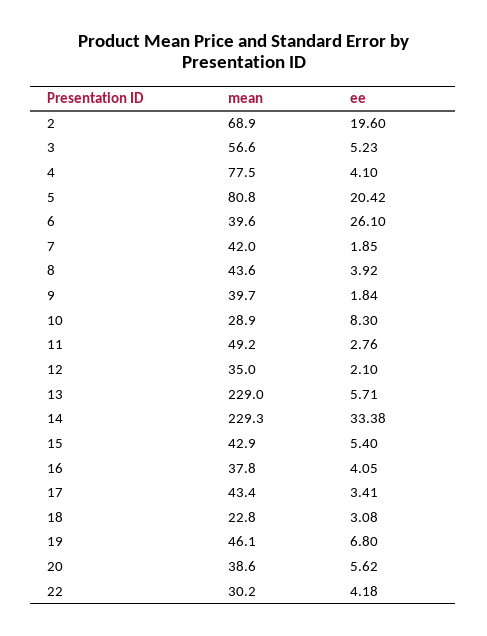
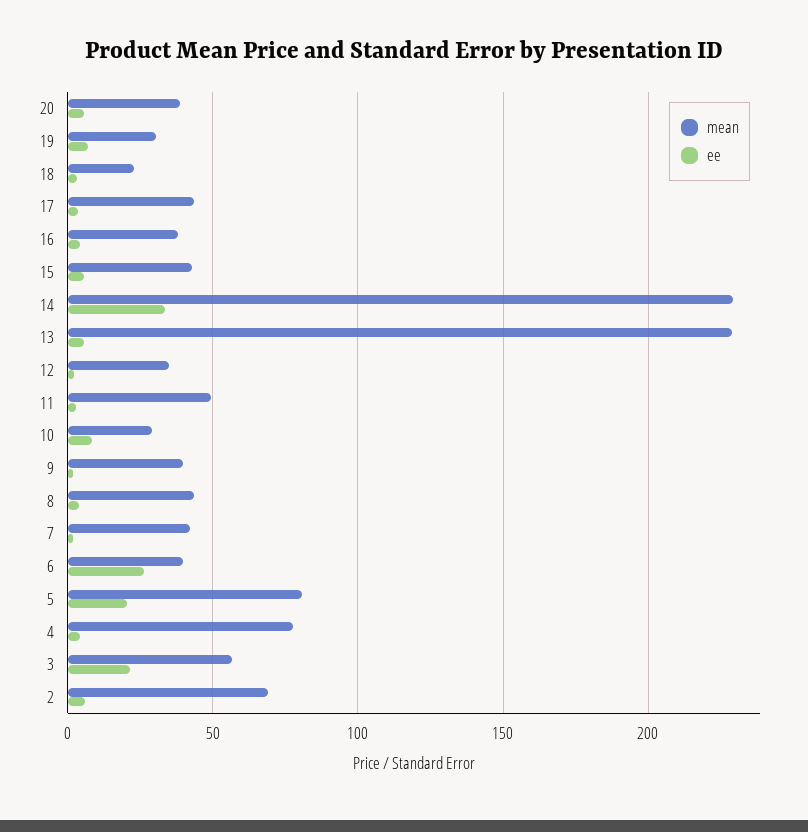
  {
    "mean": {
      "2": 68.9,
      "3": 56.6,
      "4": 77.5,
      "5": 80.8,
      "6": 39.6,
      "7": 42,
      "8": 43.6,
      "9": 39.7,
      "10": 28.9,
      "11": 49.2,
      "12": 35,
      "13": 229,
      "14": 229.3,
      "15": 42.9,
      "16": 37.8,
      "17": 43.4,
      "18": 22.8,
-     "19": 46.1,
+     "19": 30,
-     "20": 38.6,
+     "20": 38.6
-     "22": 30.2
    },
    "ee": {
-     "2": 19.6,
+     "2": 5,
-     "3": 5.23,
+     "3": 20,
      "4": 4.1,
      "5": 20.42,
      "6": 26.1,
      "7": 1.85,
      "8": 3.92,
      "9": 1.84,
      "10": 8.3,
      "11": 2.76,
      "12": 2.1,
      "13": 5.71,
      "14": 33.38,
      "15": 5.4,
      "16": 4.05,
      "17": 3.41,
      "18": 3.08,
      "19": 6.8,
-     "20": 5.62,
+     "20": 5.62
-     "22": 4.18
    }
  }

